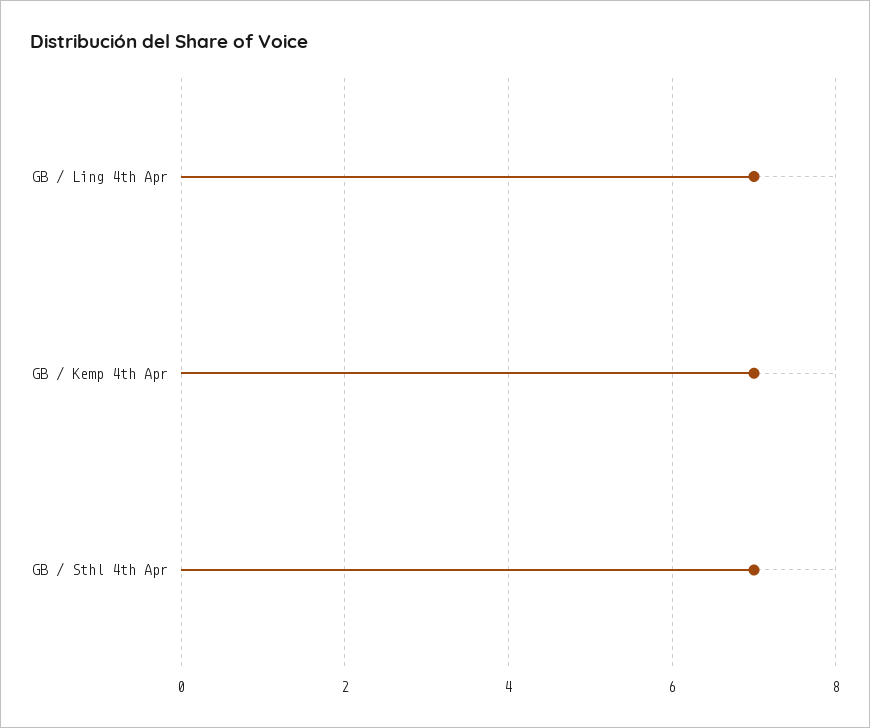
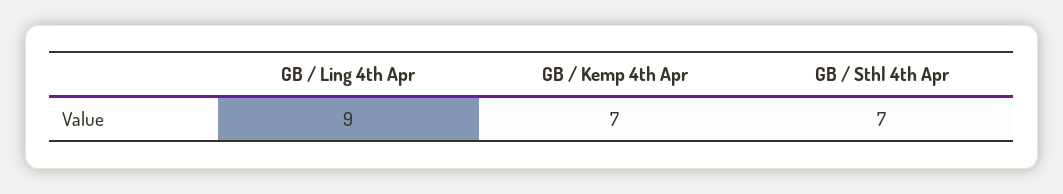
  {
-   "GB / Ling 4th Apr": 7,
+   "GB / Ling 4th Apr": 9,
    "GB / Kemp 4th Apr": 7,
    "GB / Sthl 4th Apr": 7
  }

